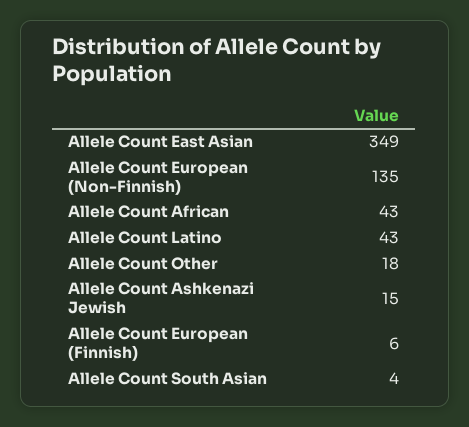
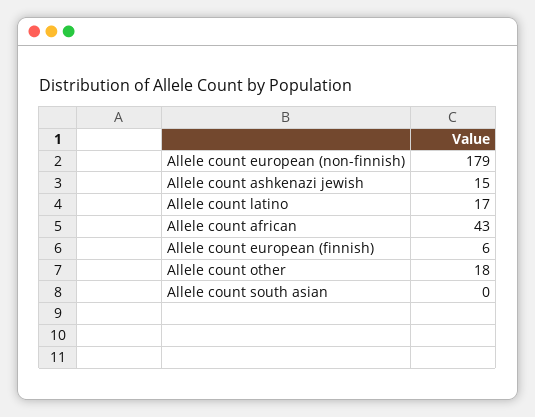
  {
-   "Allele Count East Asian": 349,
-   "Allele Count European (Non-Finnish)": 135,
+   "Allele Count European (Non-Finnish)": 179,
    "Allele Count African": 43,
-   "Allele Count Latino": 43,
+   "Allele Count Latino": 17,
    "Allele Count Other": 18,
    "Allele Count Ashkenazi Jewish": 15,
    "Allele Count European (Finnish)": 6,
-   "Allele Count South Asian": 4
+   "Allele Count South Asian": 0
  }

